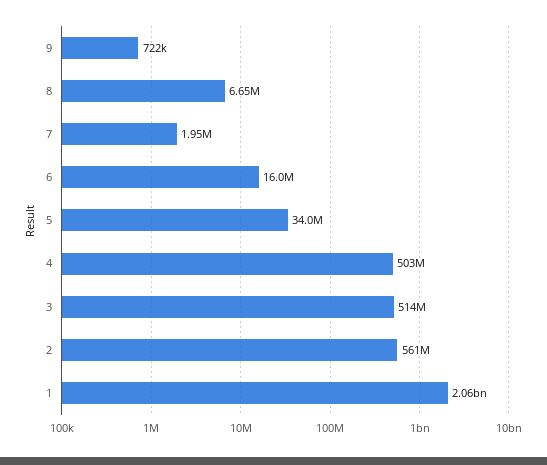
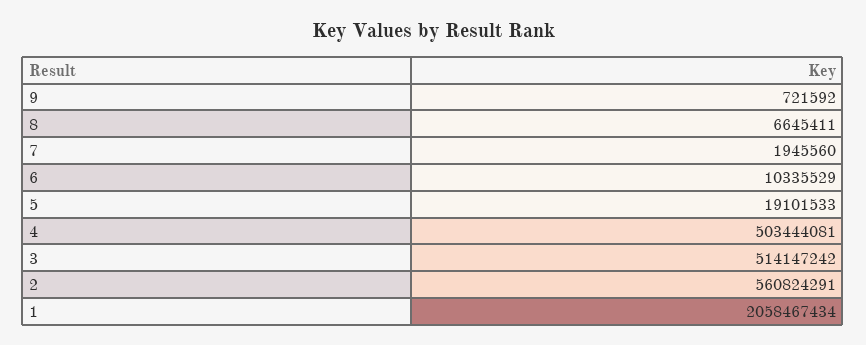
  {
    "9": 721592,
    "8": 6645411,
    "7": 1945560,
-   "6": 16000000,
+   "6": 10335529,
-   "5": 34000000,
+   "5": 19101533,
    "4": 503444081,
    "3": 514147242,
    "2": 560824291,
    "1": 2058467434
  }

